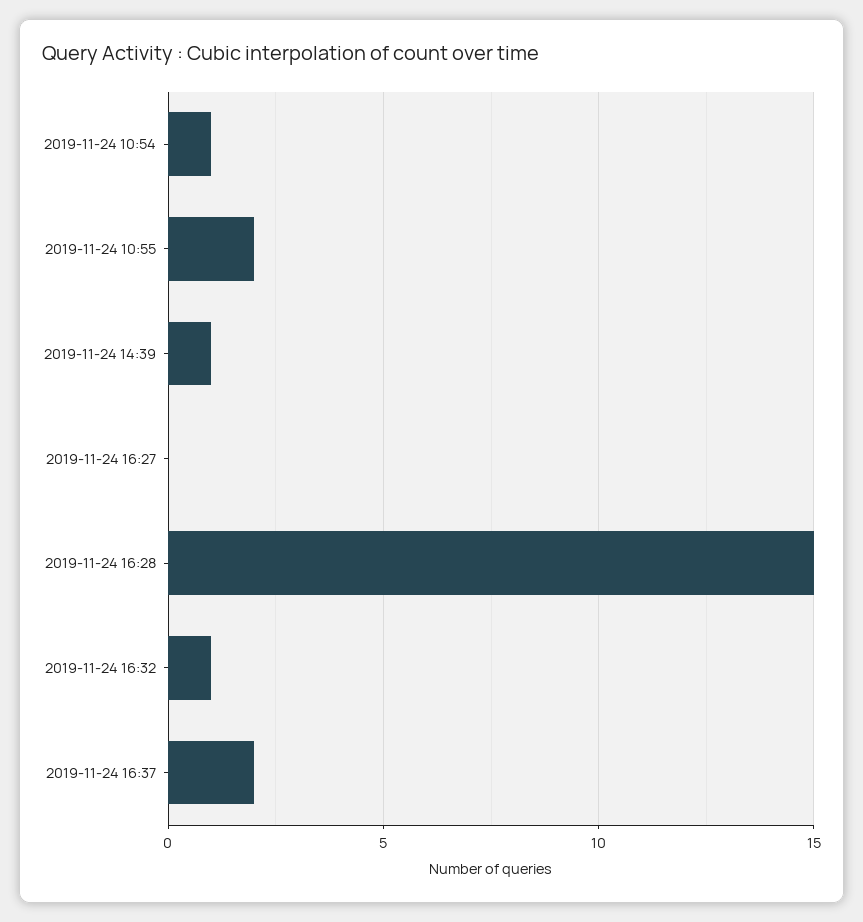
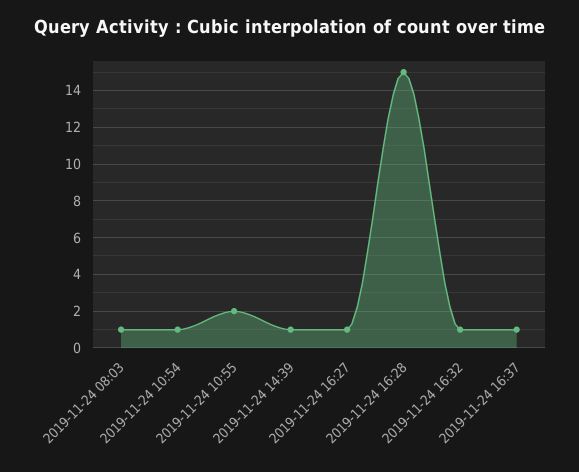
  {
    "2019-11-24 10:54": 1,
    "2019-11-24 10:55": 2,
    "2019-11-24 14:39": 1,
-   "2019-11-24 16:27": 0,
+   "2019-11-24 16:27": 1,
    "2019-11-24 16:28": 15,
    "2019-11-24 16:32": 1,
-   "2019-11-24 16:37": 2
+   "2019-11-24 16:37": 1,
+   "2019-11-24 08:03": 1
  }

